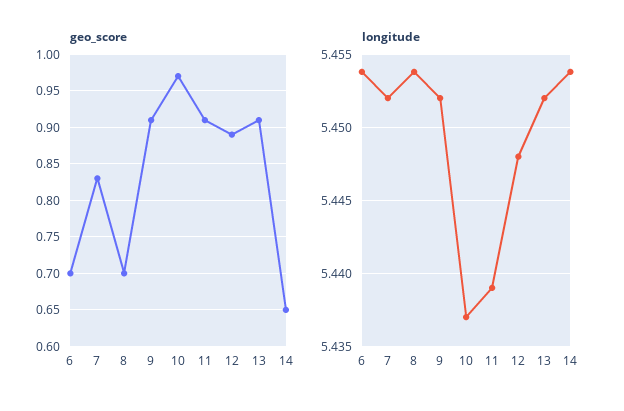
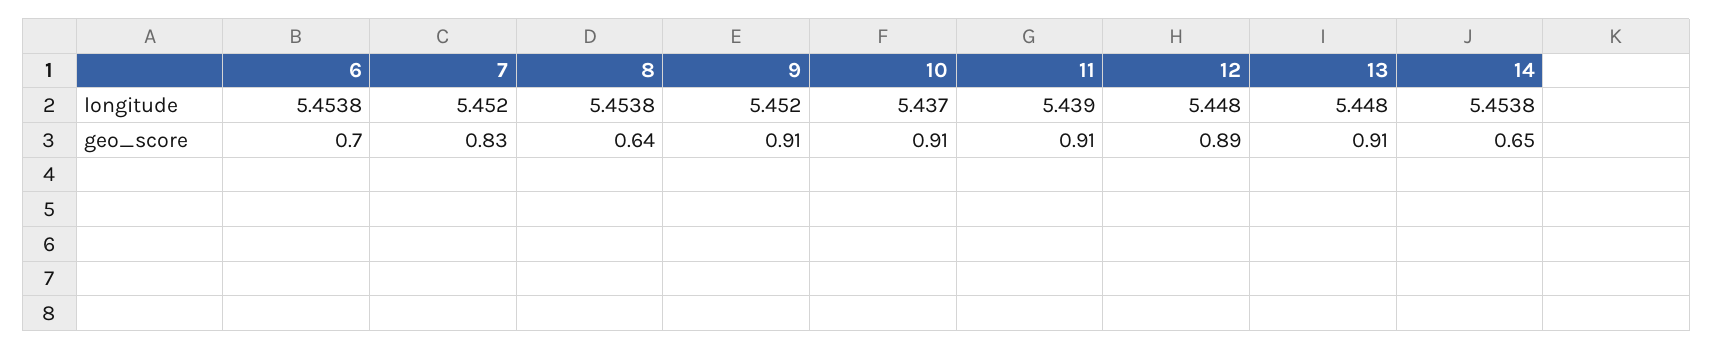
  {
    "geo_score": {
      "6": 0.7,
      "7": 0.83,
-     "8": 0.7,
+     "8": 0.64,
      "9": 0.91,
-     "10": 0.97,
+     "10": 0.91,
      "11": 0.91,
      "12": 0.89,
      "13": 0.91,
      "14": 0.65
    },
    "longitude": {
      "6": 5.4538,
      "7": 5.452,
      "8": 5.4538,
      "9": 5.452,
      "10": 5.437,
      "11": 5.439,
      "12": 5.448,
-     "13": 5.452,
+     "13": 5.448,
      "14": 5.4538
    }
  }

